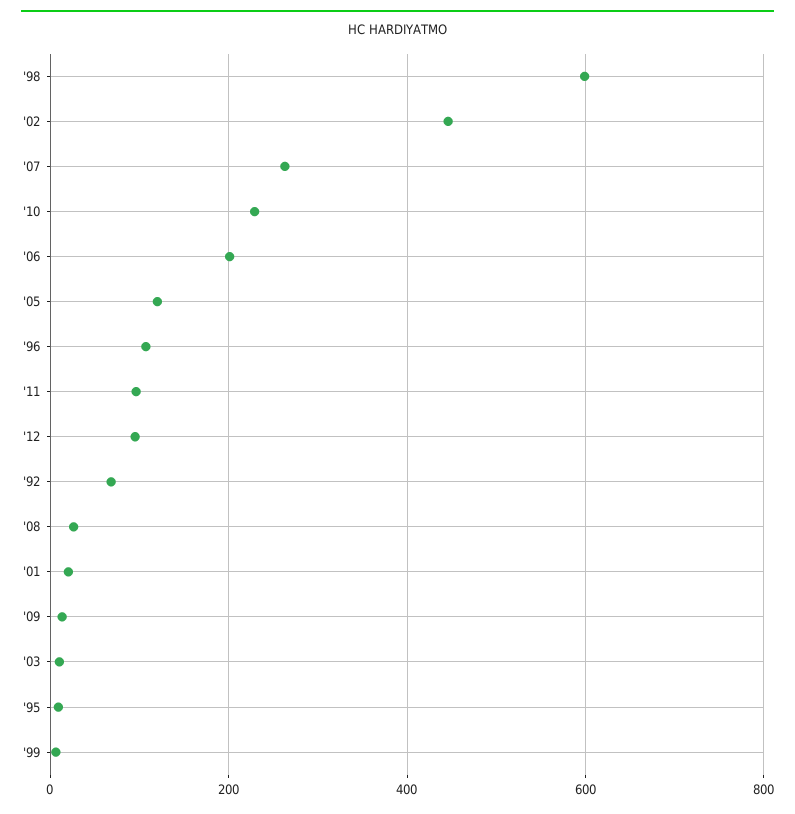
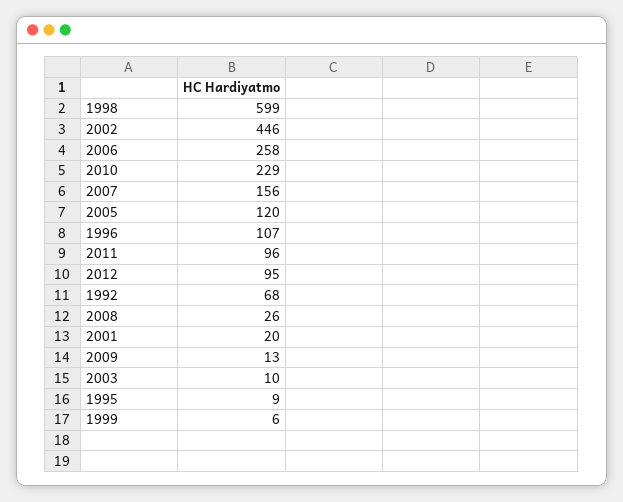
  {
    "'98": 599,
    "'02": 446,
-   "'07": 260,
+   "'07": 156,
    "'10": 229,
-   "'06": 200,
+   "'06": 258,
    "'05": 120,
    "'96": 107,
    "'11": 96,
    "'12": 95,
    "'92": 68,
    "'08": 26,
    "'01": 20,
    "'09": 13,
    "'03": 10,
    "'95": 9,
    "'99": 6
  }

